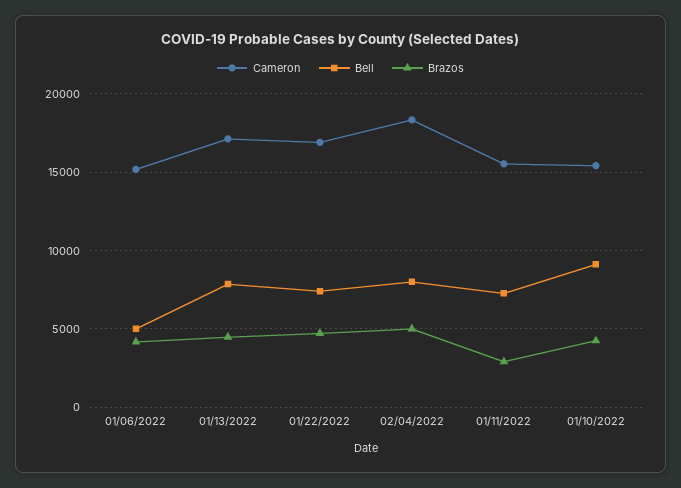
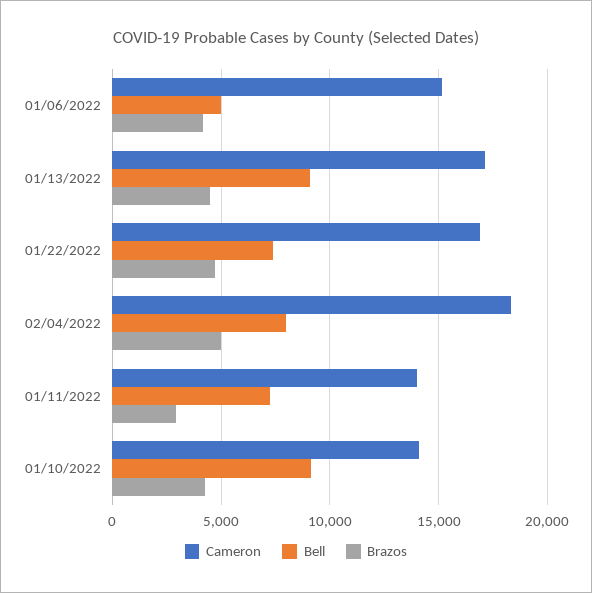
  {
    "Cameron": {
      "01/06/2022": 15000,
      "01/13/2022": 17000,
      "01/22/2022": 17000,
      "02/04/2022": 18500,
-     "01/11/2022": 15500,
+     "01/11/2022": 14000,
-     "01/10/2022": 15500
+     "01/10/2022": 14000
    },
    "Bell": {
      "01/06/2022": 5000,
-     "01/13/2022": 8000,
+     "01/13/2022": 9000,
      "01/22/2022": 7500,
      "02/04/2022": 8000,
      "01/11/2022": 7500,
      "01/10/2022": 9000
    },
    "Brazos": {
      "01/06/2022": 4000,
      "01/13/2022": 4500,
      "01/22/2022": 4500,
      "02/04/2022": 5000,
      "01/11/2022": 3000,
      "01/10/2022": 4000
    }
  }

